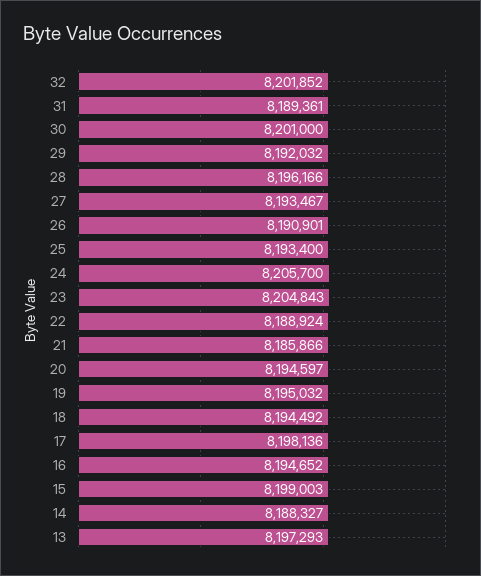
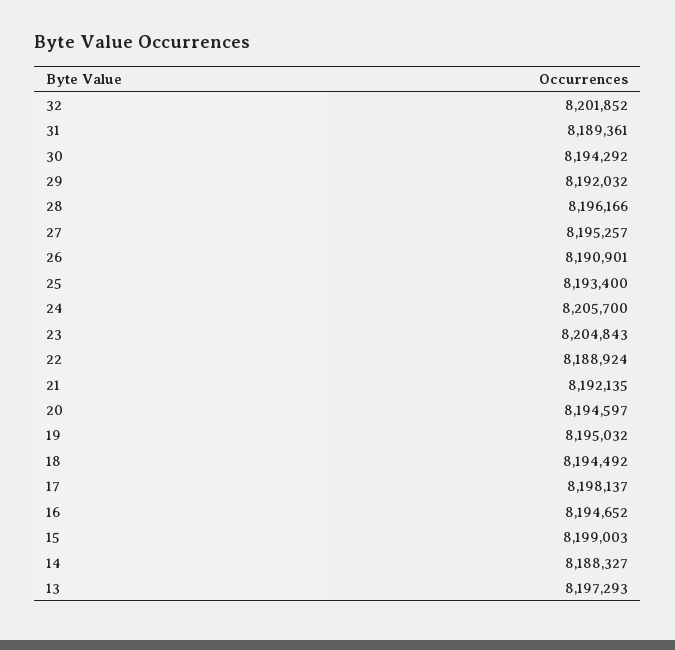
  {
    "32": 8201852,
    "31": 8189361,
-   "30": 8201000,
+   "30": 8194292,
    "29": 8192032,
    "28": 8196166,
-   "27": 8193467,
+   "27": 8195257,
    "26": 8190901,
    "25": 8193400,
    "24": 8205700,
    "23": 8204843,
    "22": 8188924,
-   "21": 8185866,
+   "21": 8192135,
    "20": 8194597,
    "19": 8195032,
    "18": 8194492,
-   "17": 8198136,
+   "17": 8198137,
    "16": 8194652,
    "15": 8199003,
    "14": 8188327,
    "13": 8197293
  }

